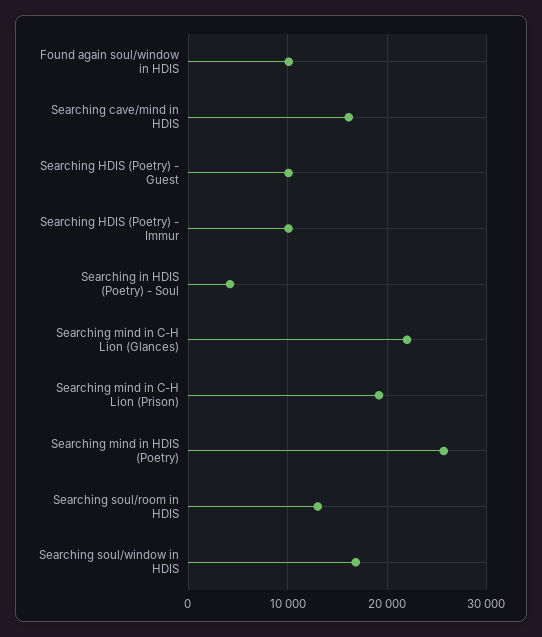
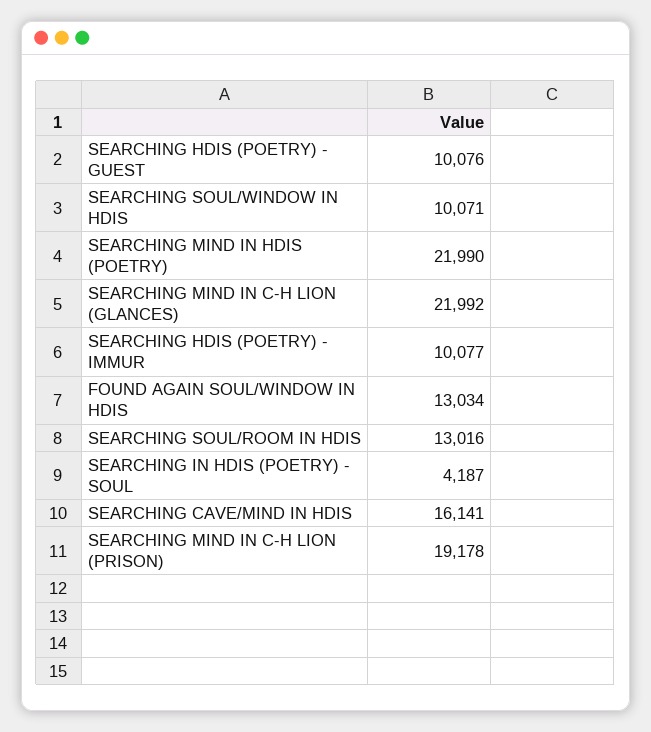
  {
-   "Found again soul/window in HDIS": 10000,
+   "Found again soul/window in HDIS": 13034,
    "Searching cave/mind in HDIS": 16141,
    "Searching HDIS (Poetry) - Guest": 10076,
    "Searching HDIS (Poetry) - Immur": 10077,
    "Searching in HDIS (Poetry) - Soul": 4187,
    "Searching mind in C-H Lion (Glances)": 21992,
    "Searching mind in C-H Lion (Prison)": 19178,
-   "Searching mind in HDIS (Poetry)": 26000,
+   "Searching mind in HDIS (Poetry)": 21990,
    "Searching soul/room in HDIS": 13016,
-   "Searching soul/window in HDIS": 17000
+   "Searching soul/window in HDIS": 10071
  }

